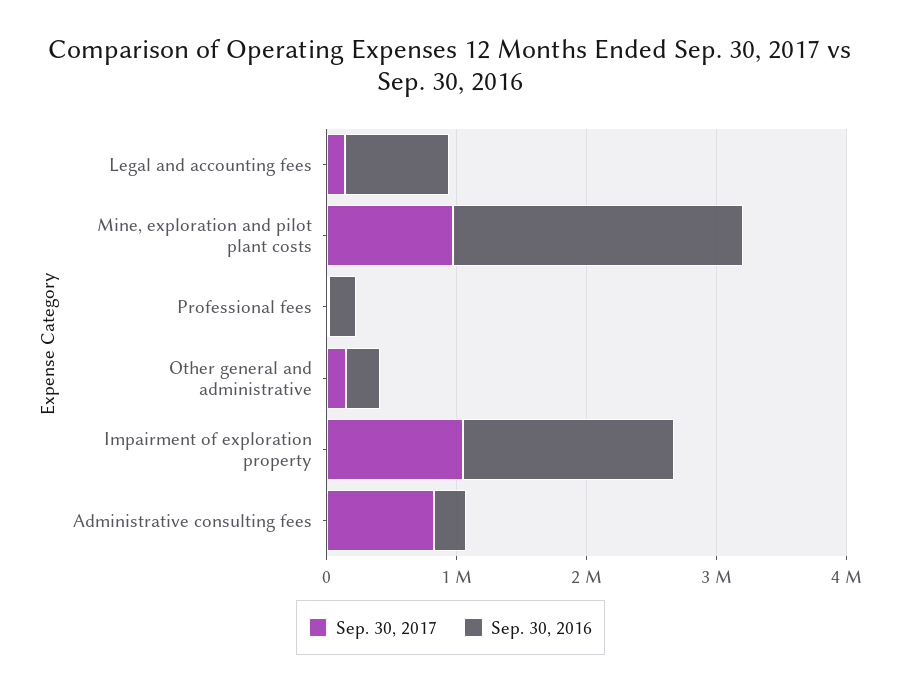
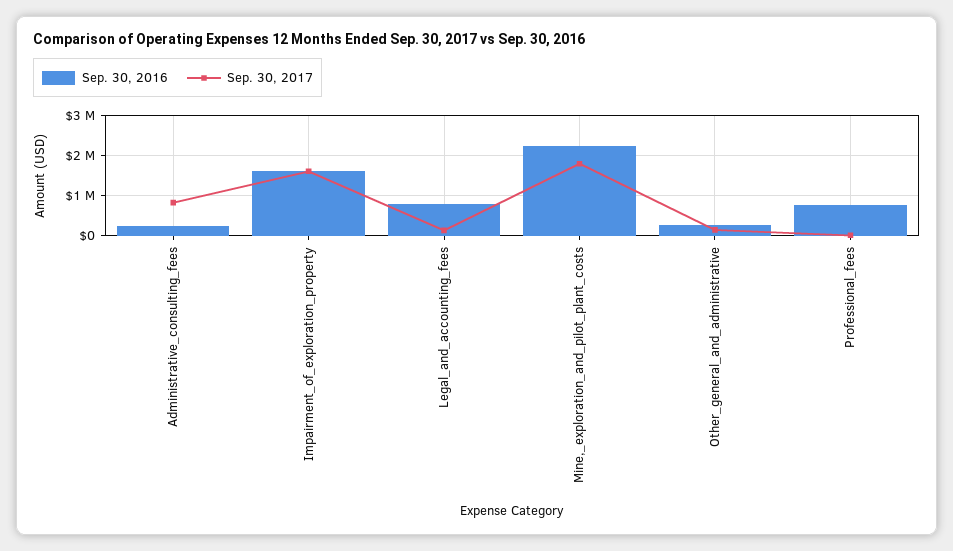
  {
    "Sep. 30, 2017": {
      "Legal and accounting fees": 200000,
-     "Mine, exploration and pilot plant costs": 1000000,
+     "Mine, exploration and pilot plant costs": 1800000,
      "Professional fees": 0,
      "Other general and administrative": 200000,
-     "Impairment of exploration property": 1000000,
+     "Impairment of exploration property": 1600000,
      "Administrative consulting fees": 800000
    },
    "Sep. 30, 2016": {
      "Legal and accounting fees": 800000,
      "Mine, exploration and pilot plant costs": 2200000,
-     "Professional fees": 200000,
+     "Professional fees": 800000,
      "Other general and administrative": 200000,
      "Impairment of exploration property": 1600000,
      "Administrative consulting fees": 200000
    }
  }

